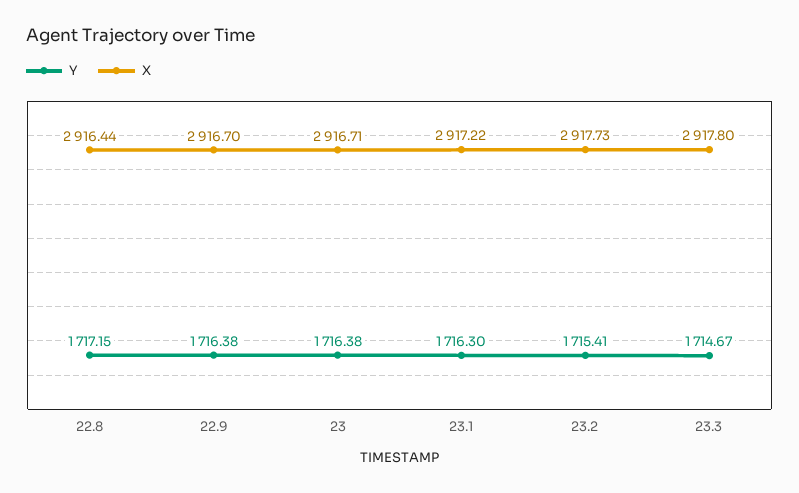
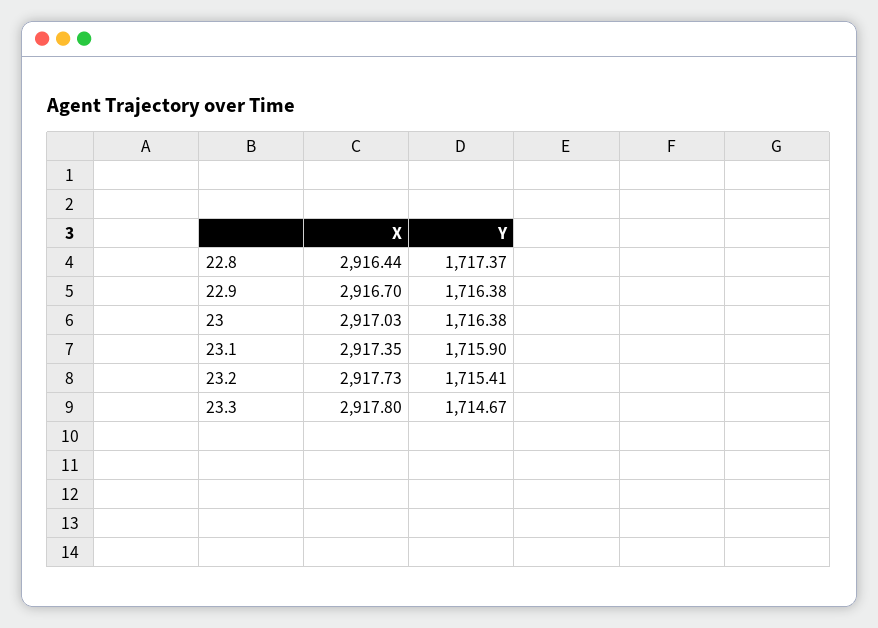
  {
    "Y": {
-     "22.8": 1717.15,
+     "22.8": 1717.37,
      "22.9": 1716.38,
      "23": 1716.38,
-     "23.1": 1716.3,
+     "23.1": 1715.9,
      "23.2": 1715.41,
      "23.3": 1714.67
    },
    "X": {
      "22.8": 2916.44,
      "22.9": 2916.7,
-     "23": 2916.71,
+     "23": 2917.03,
-     "23.1": 2917.22,
+     "23.1": 2917.35,
      "23.2": 2917.73,
      "23.3": 2917.8
    }
  }

